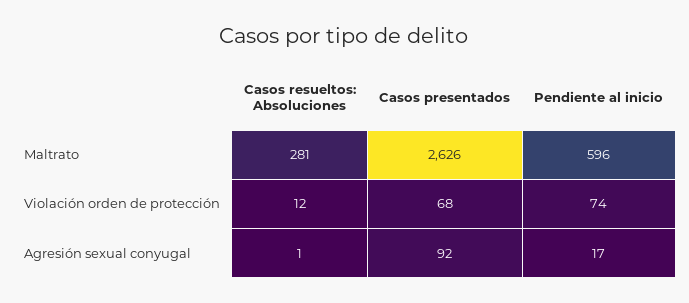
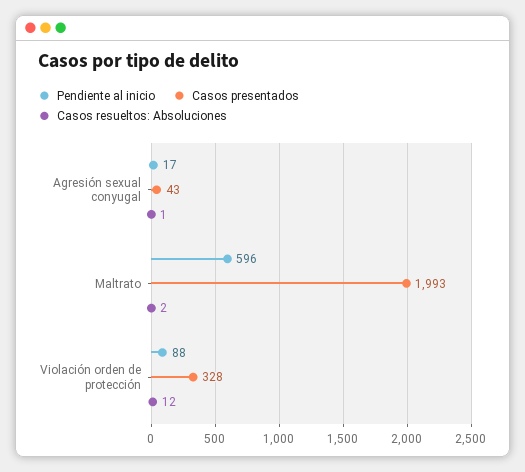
  {
    "Casos resueltos: Absoluciones": {
-     "Maltrato": 281,
+     "Maltrato": 2,
      "Violación orden de protección": 12,
      "Agresión sexual conyugal": 1
    },
    "Casos presentados": {
-     "Maltrato": 2626,
+     "Maltrato": 1993,
-     "Violación orden de protección": 68,
+     "Violación orden de protección": 328,
-     "Agresión sexual conyugal": 92
+     "Agresión sexual conyugal": 43
    },
    "Pendiente al inicio": {
      "Maltrato": 596,
-     "Violación orden de protección": 74,
+     "Violación orden de protección": 88,
      "Agresión sexual conyugal": 17
    }
  }

